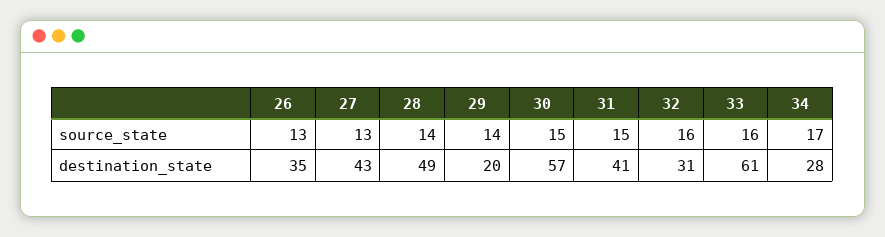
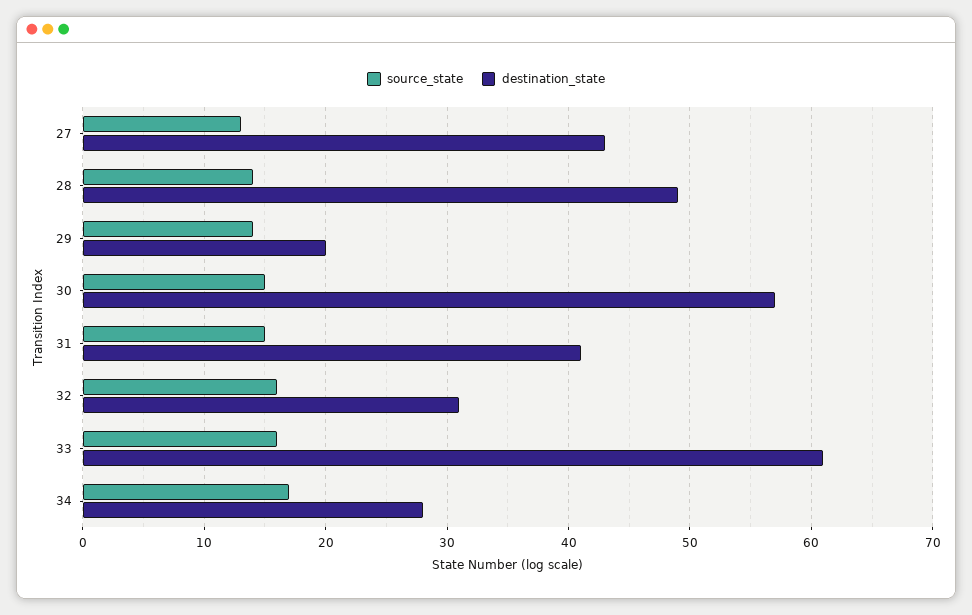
  {
    "source_state": {
-     "26": 13,
      "27": 13,
      "28": 14,
      "29": 14,
      "30": 15,
      "31": 15,
      "32": 16,
      "33": 16,
      "34": 17
    },
    "destination_state": {
-     "26": 35,
      "27": 43,
      "28": 49,
      "29": 20,
      "30": 57,
      "31": 41,
      "32": 31,
      "33": 61,
      "34": 28
    }
  }

